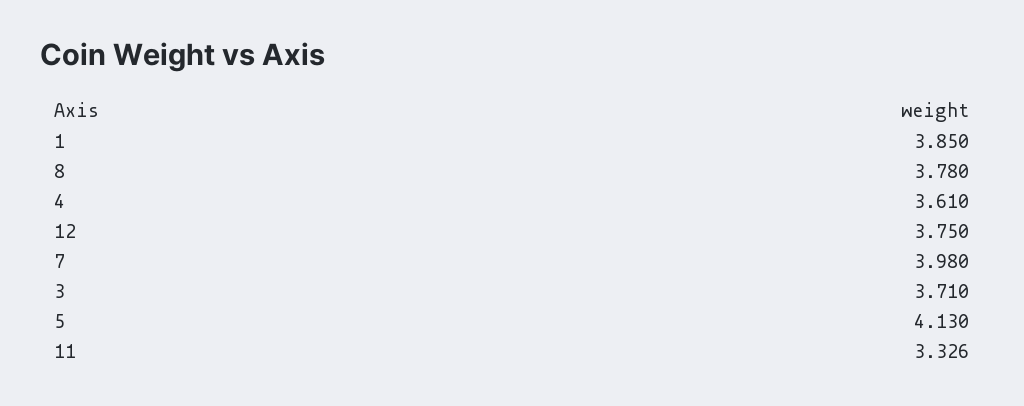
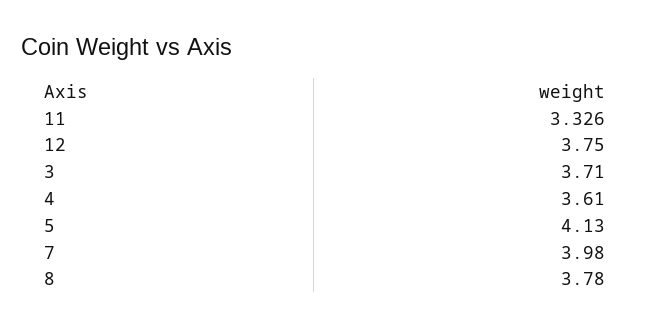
  {
-   "1": 3.85,
    "8": 3.78,
    "4": 3.61,
    "12": 3.75,
    "7": 3.98,
    "3": 3.71,
    "5": 4.13,
    "11": 3.326
  }

